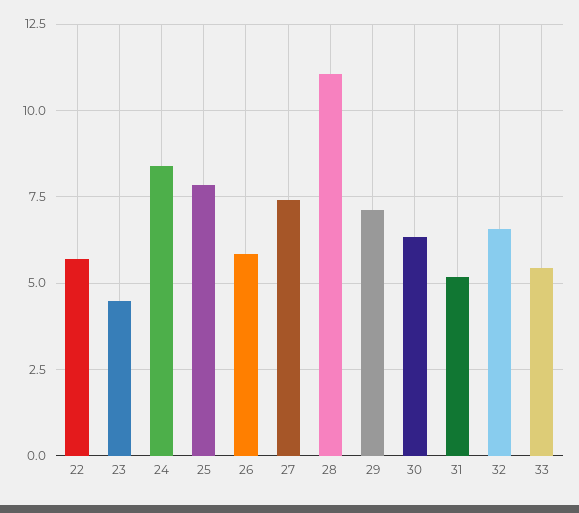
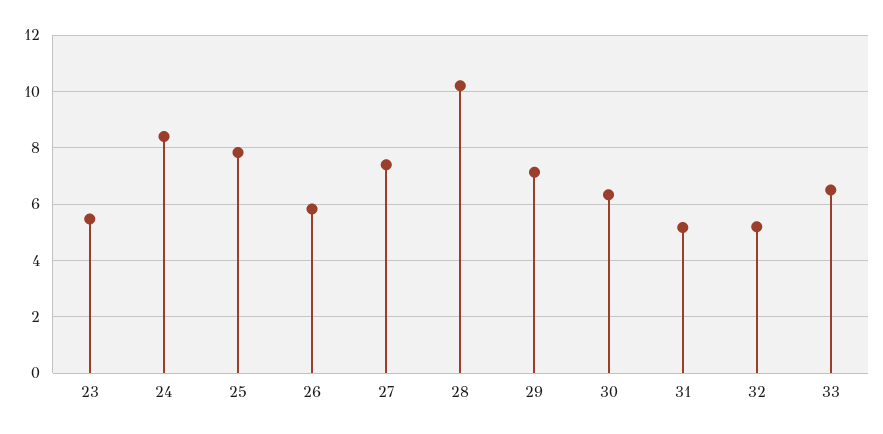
  {
-   "22": 5.75,
-   "23": 4.5,
+   "23": 5.5,
    "24": 8.5,
    "25": 7.75,
    "26": 5.75,
    "27": 7.5,
-   "28": 11,
+   "28": 10.25,
    "29": 7.25,
    "30": 6.25,
    "31": 5.25,
-   "32": 6.5,
+   "32": 5.25,
-   "33": 5.5
+   "33": 6.5
  }

